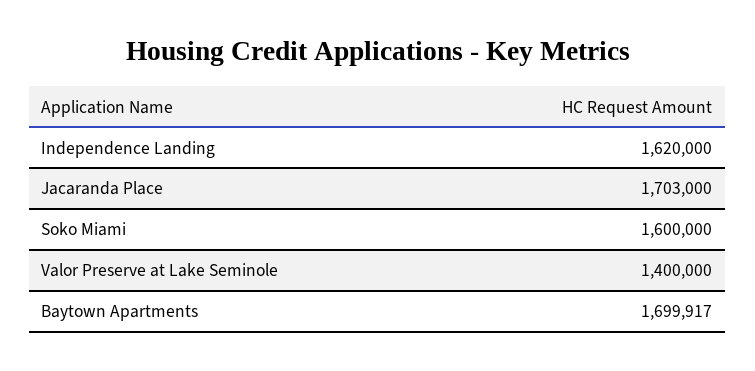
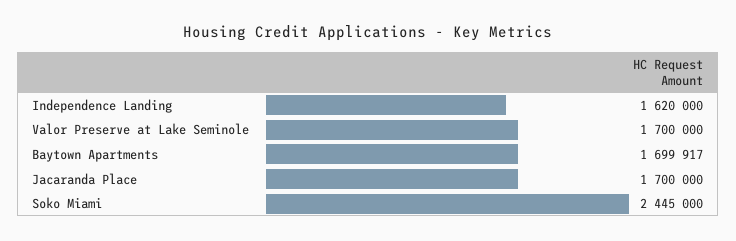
  {
    "Independence Landing": 1620000,
-   "Jacaranda Place": 1703000,
+   "Jacaranda Place": 1700000,
-   "Soko Miami": 1600000,
+   "Soko Miami": 2445000,
-   "Valor Preserve at Lake Seminole": 1400000,
+   "Valor Preserve at Lake Seminole": 1700000,
    "Baytown Apartments": 1699917
  }

